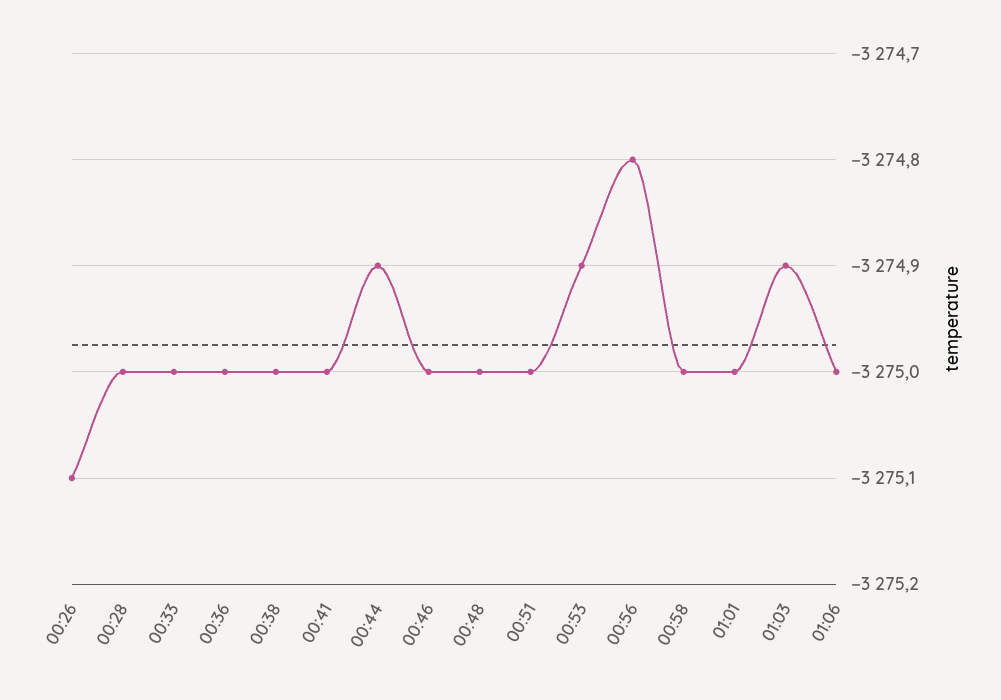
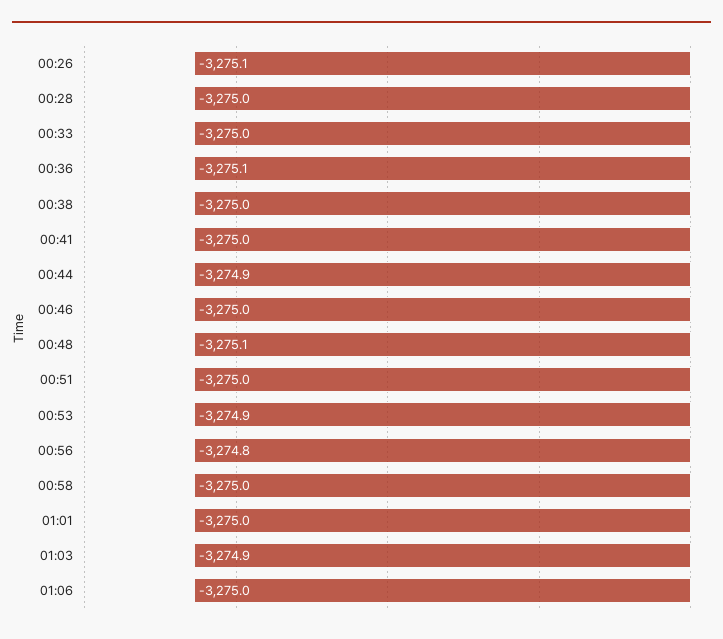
  {
    "00:26": -3275.1,
    "00:28": -3275,
    "00:33": -3275,
-   "00:36": -3275,
+   "00:36": -3275.1,
    "00:38": -3275,
    "00:41": -3275,
    "00:44": -3274.9,
    "00:46": -3275,
-   "00:48": -3275,
+   "00:48": -3275.1,
    "00:51": -3275,
    "00:53": -3274.9,
    "00:56": -3274.8,
    "00:58": -3275,
    "01:01": -3275,
    "01:03": -3274.9,
    "01:06": -3275
  }

